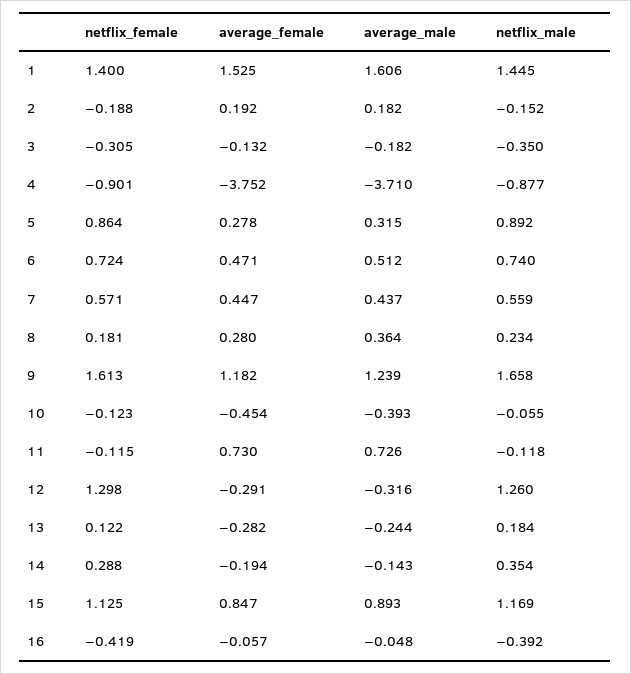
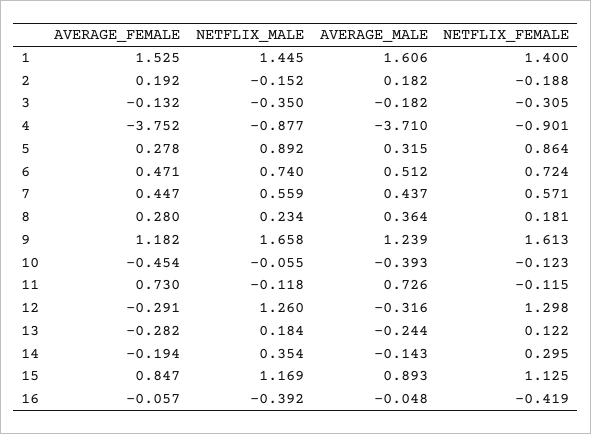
  {
    "netflix_female": {
      "1": 1.4,
      "2": -0.188,
      "3": -0.305,
      "4": -0.901,
      "5": 0.864,
      "6": 0.724,
      "7": 0.571,
      "8": 0.181,
      "9": 1.613,
      "10": -0.123,
      "11": -0.115,
      "12": 1.298,
      "13": 0.122,
-     "14": 0.288,
+     "14": 0.295,
      "15": 1.125,
      "16": -0.419
    },
    "average_female": {
      "1": 1.525,
      "2": 0.192,
      "3": -0.132,
      "4": -3.752,
      "5": 0.278,
      "6": 0.471,
      "7": 0.447,
      "8": 0.28,
      "9": 1.182,
      "10": -0.454,
      "11": 0.73,
      "12": -0.291,
      "13": -0.282,
      "14": -0.194,
      "15": 0.847,
      "16": -0.057
    },
    "average_male": {
      "1": 1.606,
      "2": 0.182,
      "3": -0.182,
      "4": -3.71,
      "5": 0.315,
      "6": 0.512,
      "7": 0.437,
      "8": 0.364,
      "9": 1.239,
      "10": -0.393,
      "11": 0.726,
      "12": -0.316,
      "13": -0.244,
      "14": -0.143,
      "15": 0.893,
      "16": -0.048
    },
    "netflix_male": {
      "1": 1.445,
      "2": -0.152,
      "3": -0.35,
      "4": -0.877,
      "5": 0.892,
      "6": 0.74,
      "7": 0.559,
      "8": 0.234,
      "9": 1.658,
      "10": -0.055,
      "11": -0.118,
      "12": 1.26,
      "13": 0.184,
      "14": 0.354,
      "15": 1.169,
      "16": -0.392
    }
  }

